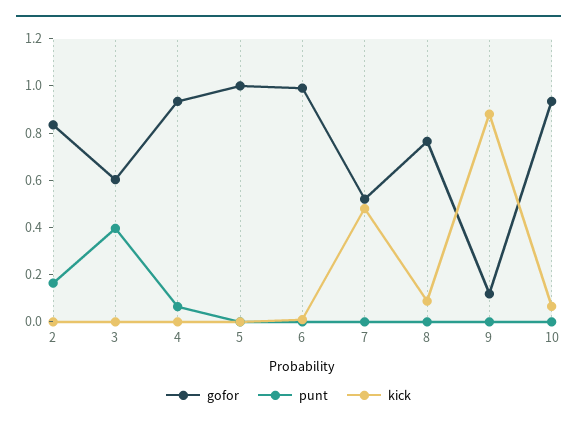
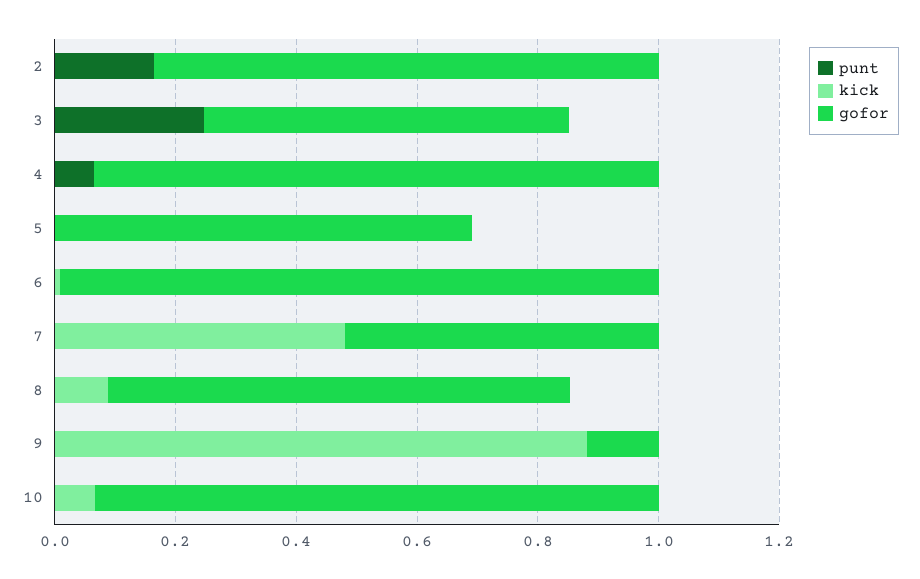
  {
    "gofor": {
      "2": 0.85,
      "3": 0.6,
      "4": 0.95,
-     "5": 1,
+     "5": 0.7,
      "6": 1,
      "7": 0.5,
      "8": 0.75,
      "9": 0.1,
      "10": 0.95
    },
    "punt": {
      "2": 0.15,
-     "3": 0.4,
+     "3": 0.25,
      "4": 0.05,
      "5": 0,
      "6": 0,
      "7": 0,
      "8": 0,
      "9": 0,
      "10": 0
    },
    "kick": {
      "2": 0,
      "3": 0,
      "4": 0,
      "5": 0,
      "6": 0,
      "7": 0.5,
      "8": 0.1,
      "9": 0.9,
      "10": 0.05
    }
  }

